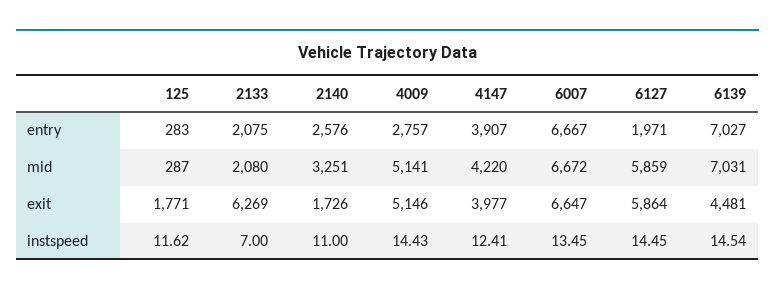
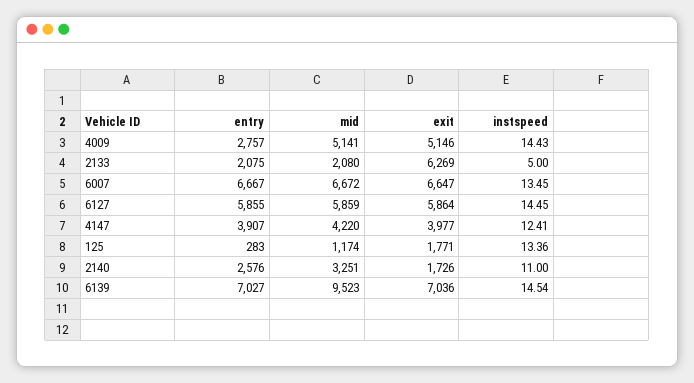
  {
    "125": {
      "entry": 283,
-     "mid": 287,
+     "mid": 1174,
      "exit": 1771,
-     "instspeed": 11.62
+     "instspeed": 13.36
    },
    "2133": {
      "entry": 2075,
      "mid": 2080,
      "exit": 6269,
-     "instspeed": 7
+     "instspeed": 5
    },
    "2140": {
      "entry": 2576,
      "mid": 3251,
      "exit": 1726,
      "instspeed": 11
    },
    "4009": {
      "entry": 2757,
      "mid": 5141,
      "exit": 5146,
      "instspeed": 14.43
    },
    "4147": {
      "entry": 3907,
      "mid": 4220,
      "exit": 3977,
      "instspeed": 12.41
    },
    "6007": {
      "entry": 6667,
      "mid": 6672,
      "exit": 6647,
      "instspeed": 13.45
    },
    "6127": {
-     "entry": 1971,
+     "entry": 5855,
      "mid": 5859,
      "exit": 5864,
      "instspeed": 14.45
    },
    "6139": {
      "entry": 7027,
-     "mid": 7031,
+     "mid": 9523,
-     "exit": 4481,
+     "exit": 7036,
      "instspeed": 14.54
    }
  }

